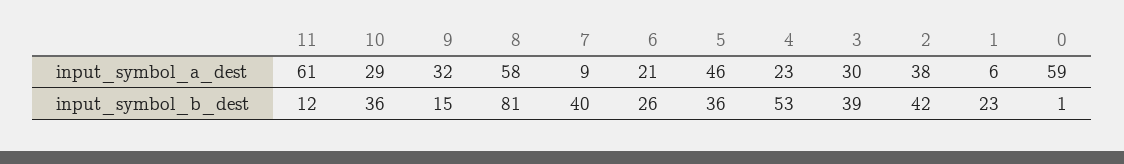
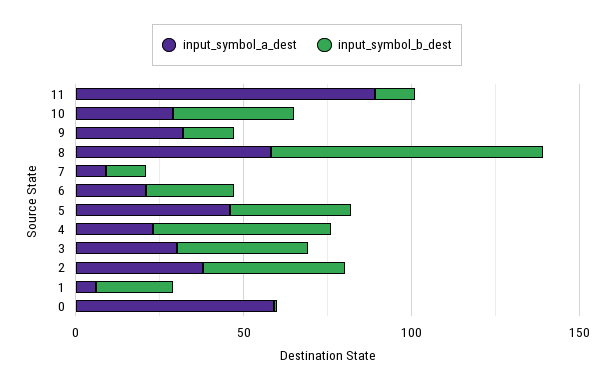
  {
    "input_symbol_a_dest": {
-     "11": 61,
+     "11": 90,
      "10": 29,
      "9": 32,
      "8": 58,
      "7": 9,
      "6": 21,
      "5": 46,
      "4": 23,
      "3": 30,
      "2": 38,
      "1": 6,
      "0": 59
    },
    "input_symbol_b_dest": {
      "11": 12,
      "10": 36,
      "9": 15,
      "8": 81,
-     "7": 40,
+     "7": 10,
      "6": 26,
      "5": 36,
      "4": 53,
      "3": 39,
      "2": 42,
      "1": 23,
      "0": 1
    }
  }

